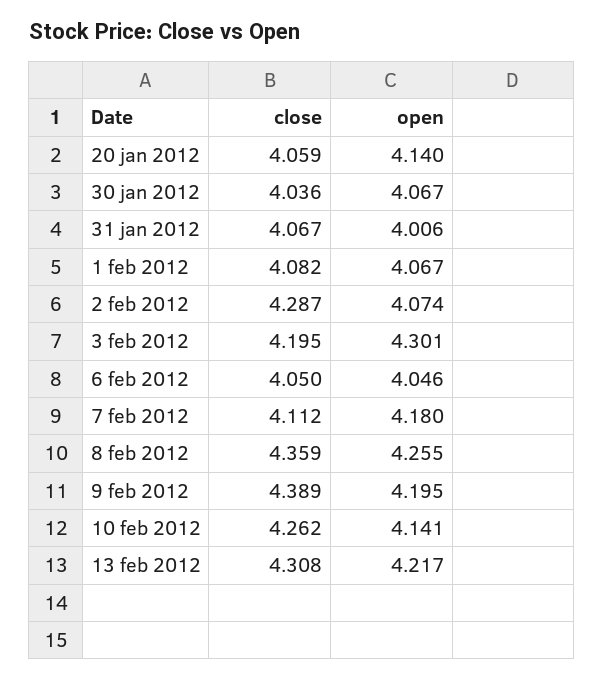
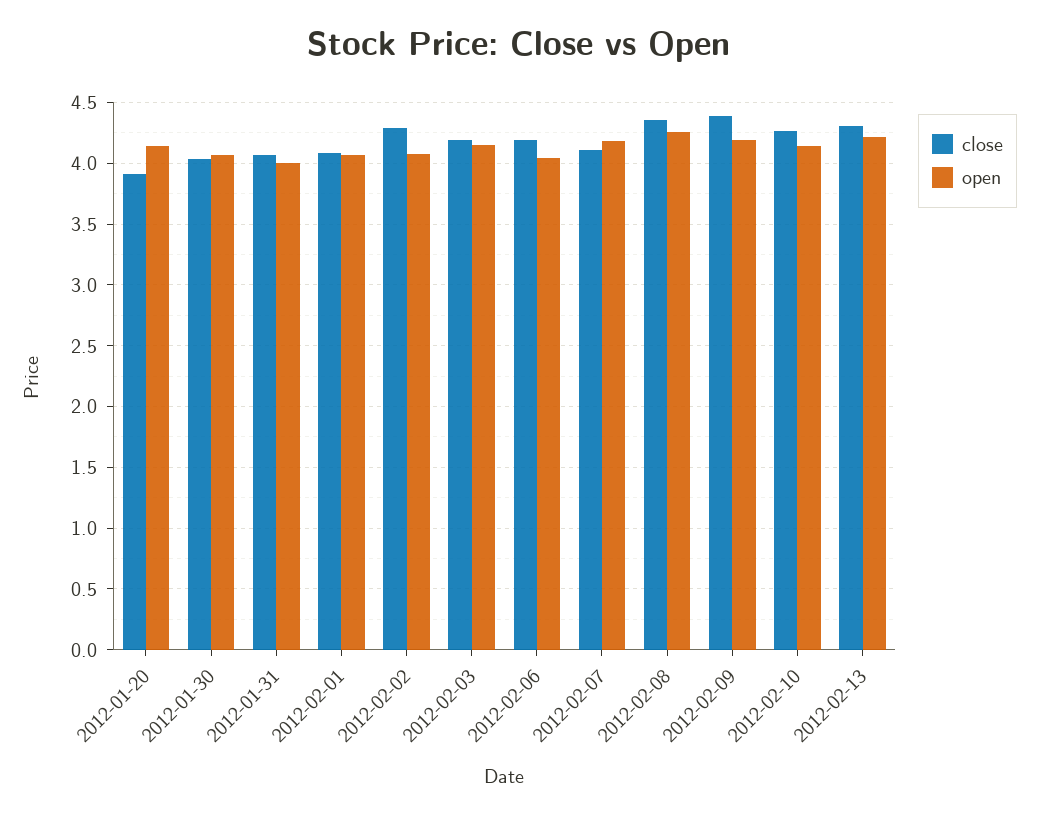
  {
    "close": {
-     "20 jan 2012": 4.059,
+     "20 jan 2012": 3.9,
      "30 jan 2012": 4.036,
      "31 jan 2012": 4.067,
      "1 feb 2012": 4.082,
      "2 feb 2012": 4.287,
      "3 feb 2012": 4.195,
-     "6 feb 2012": 4.05,
+     "6 feb 2012": 4.2,
      "7 feb 2012": 4.112,
      "8 feb 2012": 4.359,
      "9 feb 2012": 4.389,
      "10 feb 2012": 4.262,
      "13 feb 2012": 4.308
    },
    "open": {
      "20 jan 2012": 4.14,
      "30 jan 2012": 4.067,
      "31 jan 2012": 4.006,
      "1 feb 2012": 4.067,
      "2 feb 2012": 4.074,
-     "3 feb 2012": 4.301,
+     "3 feb 2012": 4.15,
      "6 feb 2012": 4.046,
      "7 feb 2012": 4.18,
      "8 feb 2012": 4.255,
      "9 feb 2012": 4.195,
      "10 feb 2012": 4.141,
      "13 feb 2012": 4.217
    }
  }

